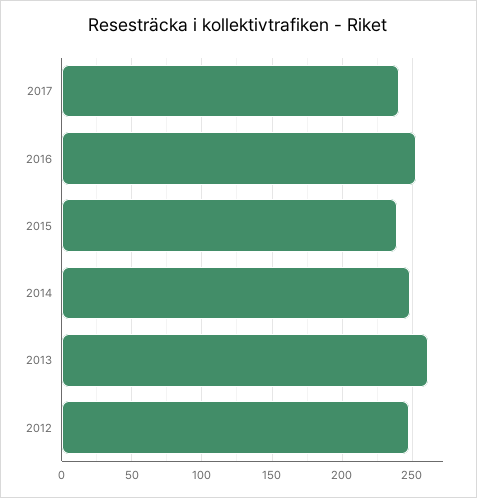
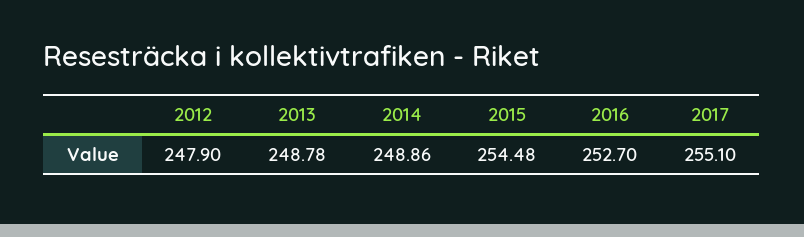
  {
-   "2017": 240,
+   "2017": 255.1,
    "2016": 252.7,
-   "2015": 240,
+   "2015": 254.48,
    "2014": 248.86,
-   "2013": 260,
+   "2013": 248.78,
    "2012": 247.9
  }

